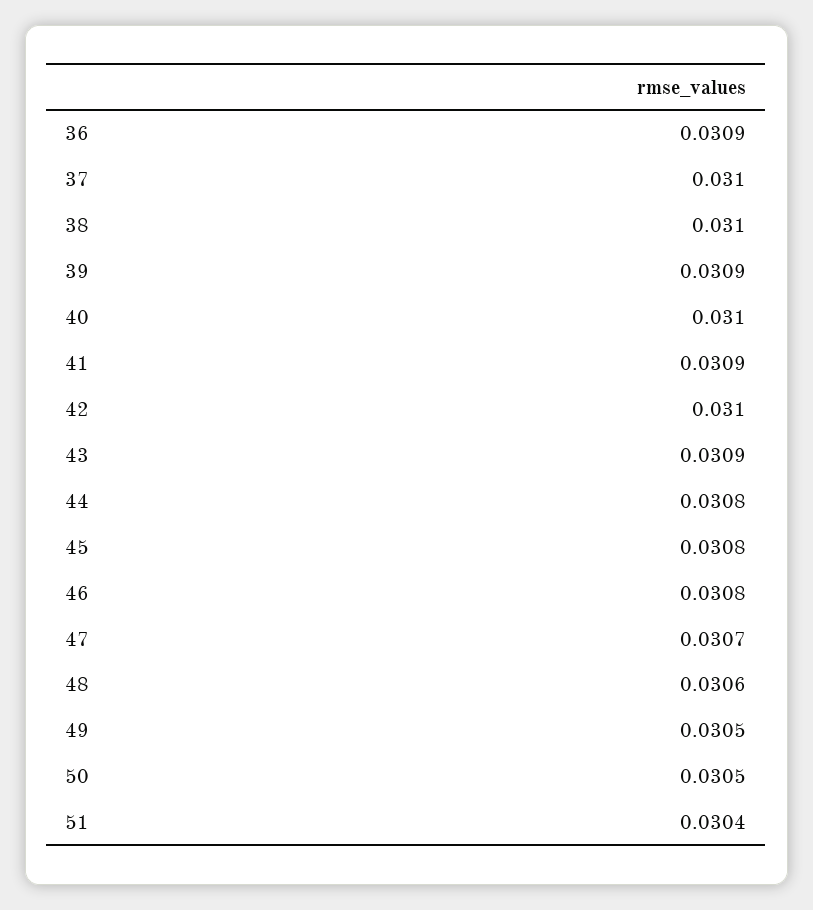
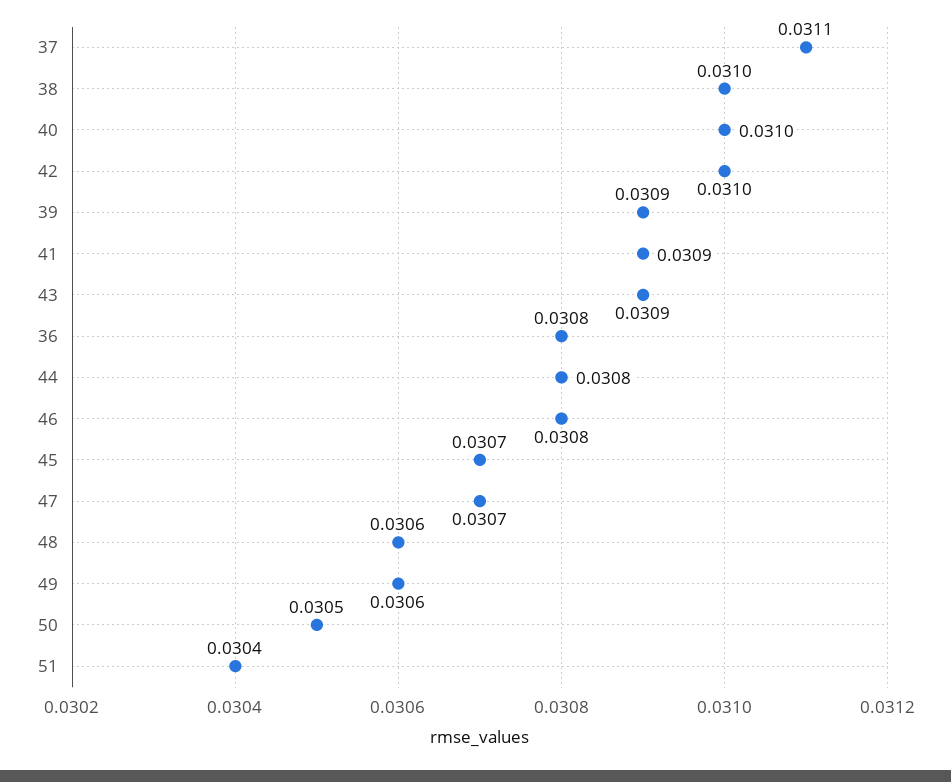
  {
-   "36": 0.0309,
+   "36": 0.0308,
-   "37": 0.031,
+   "37": 0.0311,
    "38": 0.031,
    "39": 0.0309,
    "40": 0.031,
    "41": 0.0309,
    "42": 0.031,
    "43": 0.0309,
    "44": 0.0308,
-   "45": 0.0308,
+   "45": 0.0307,
    "46": 0.0308,
    "47": 0.0307,
    "48": 0.0306,
-   "49": 0.0305,
+   "49": 0.0306,
    "50": 0.0305,
    "51": 0.0304
  }

